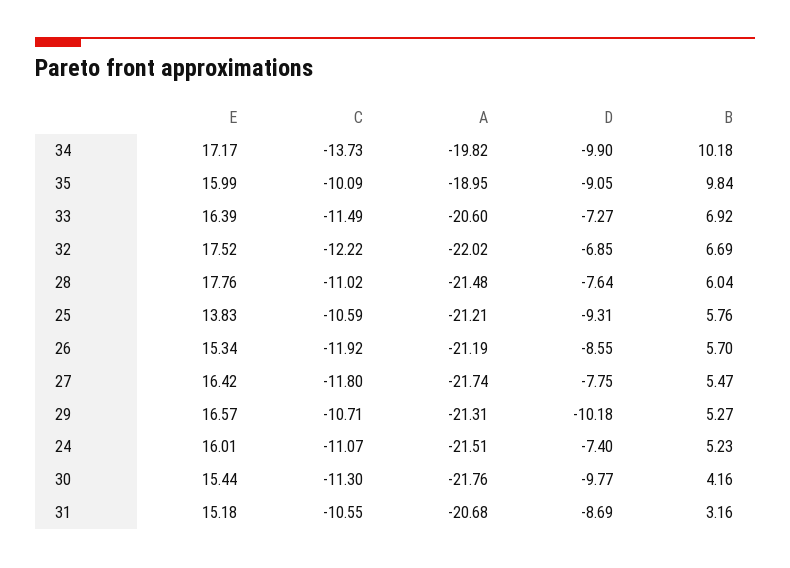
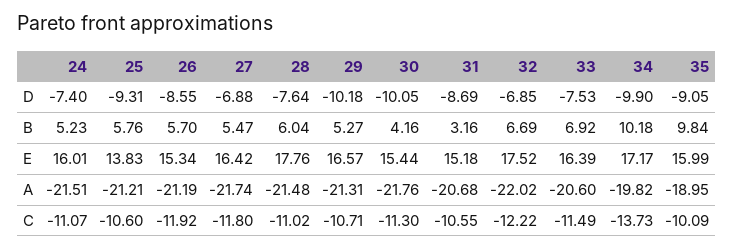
  {
    "E": {
      "34": 17.17,
      "35": 15.99,
      "33": 16.39,
      "32": 17.52,
      "28": 17.76,
      "25": 13.83,
      "26": 15.34,
      "27": 16.42,
      "29": 16.57,
      "24": 16.01,
      "30": 15.44,
      "31": 15.18
    },
    "C": {
      "34": -13.73,
      "35": -10.09,
      "33": -11.49,
      "32": -12.22,
      "28": -11.02,
-     "25": -10.59,
+     "25": -10.6,
      "26": -11.92,
      "27": -11.8,
      "29": -10.71,
      "24": -11.07,
      "30": -11.3,
      "31": -10.55
    },
    "A": {
      "34": -19.82,
      "35": -18.95,
      "33": -20.6,
      "32": -22.02,
      "28": -21.48,
      "25": -21.21,
      "26": -21.19,
      "27": -21.74,
      "29": -21.31,
      "24": -21.51,
      "30": -21.76,
      "31": -20.68
    },
    "D": {
      "34": -9.9,
      "35": -9.05,
-     "33": -7.27,
+     "33": -7.53,
      "32": -6.85,
      "28": -7.64,
      "25": -9.31,
      "26": -8.55,
-     "27": -7.75,
+     "27": -6.88,
      "29": -10.18,
      "24": -7.4,
-     "30": -9.77,
+     "30": -10.05,
      "31": -8.69
    },
    "B": {
      "34": 10.18,
      "35": 9.84,
      "33": 6.92,
      "32": 6.69,
      "28": 6.04,
      "25": 5.76,
      "26": 5.7,
      "27": 5.47,
      "29": 5.27,
      "24": 5.23,
      "30": 4.16,
      "31": 3.16
    }
  }

